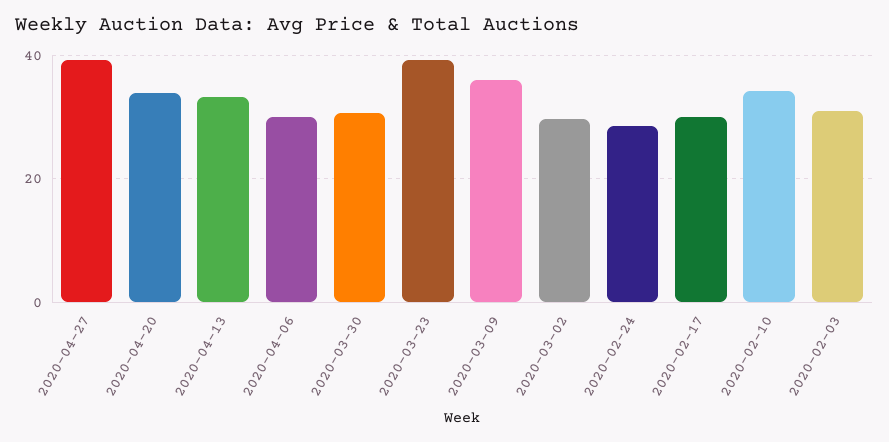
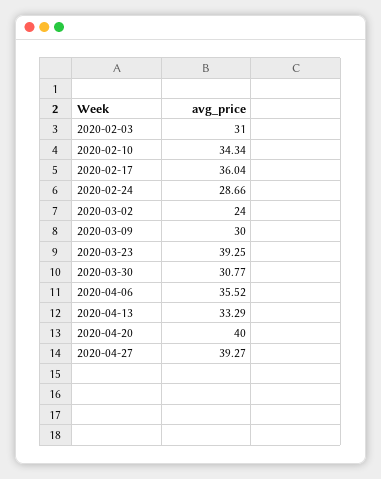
  {
    "2020-04-27": 39.27,
-   "2020-04-20": 34,
+   "2020-04-20": 40,
    "2020-04-13": 33.29,
-   "2020-04-06": 30,
+   "2020-04-06": 35.52,
    "2020-03-30": 30.77,
    "2020-03-23": 39.25,
-   "2020-03-09": 36,
+   "2020-03-09": 30,
-   "2020-03-02": 30,
+   "2020-03-02": 24,
    "2020-02-24": 28.66,
-   "2020-02-17": 30,
+   "2020-02-17": 36.04,
    "2020-02-10": 34.34,
    "2020-02-03": 31
  }

